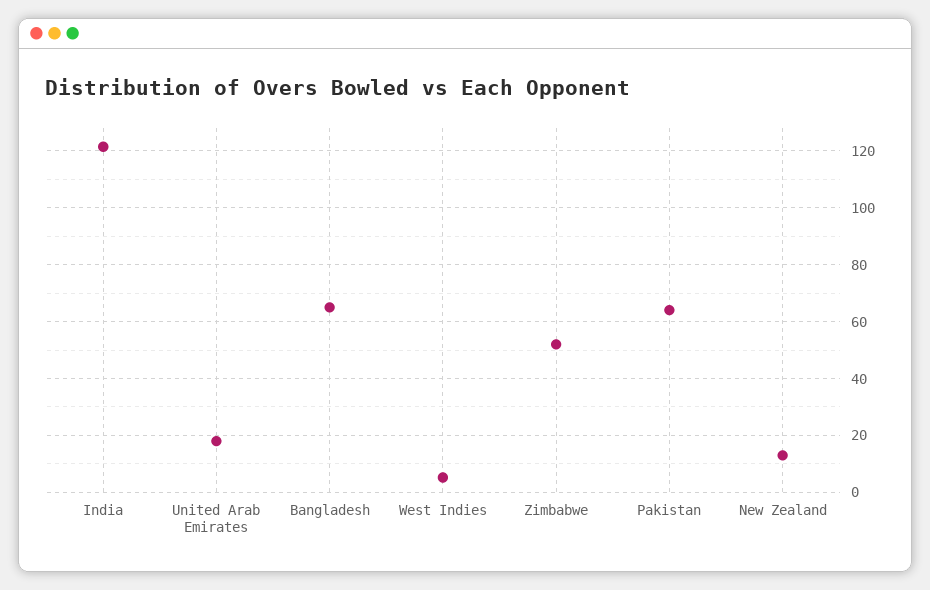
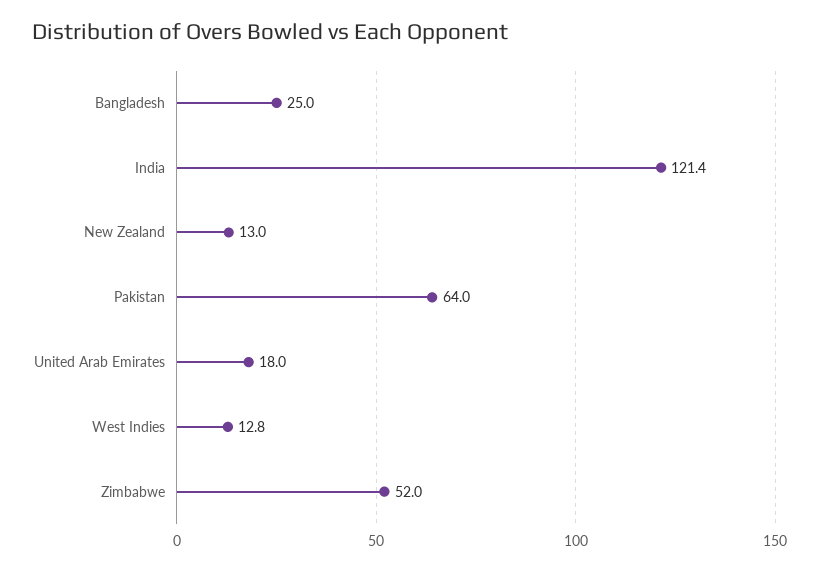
  {
    "India": 121.4,
    "United Arab Emirates": 18,
-   "Bangladesh": 65,
+   "Bangladesh": 25,
-   "West Indies": 5,
+   "West Indies": 12.8,
    "Zimbabwe": 52,
    "Pakistan": 64,
    "New Zealand": 13
  }

